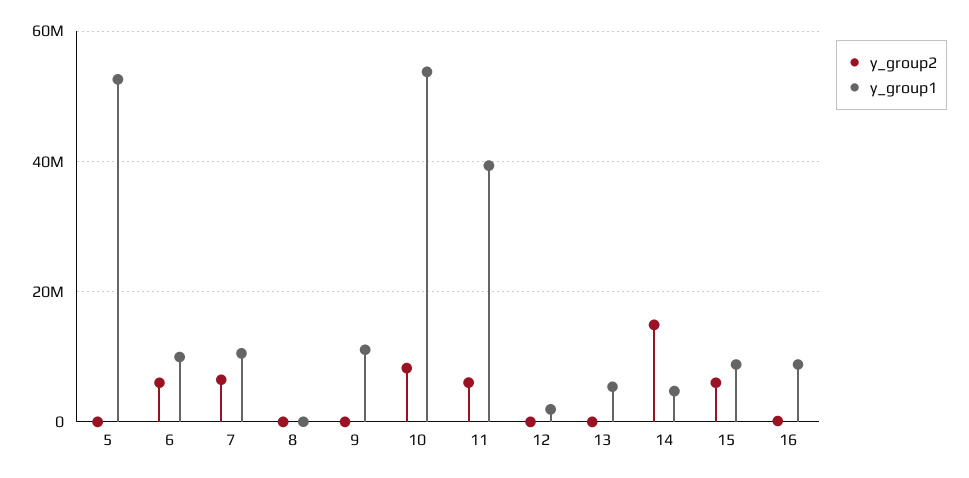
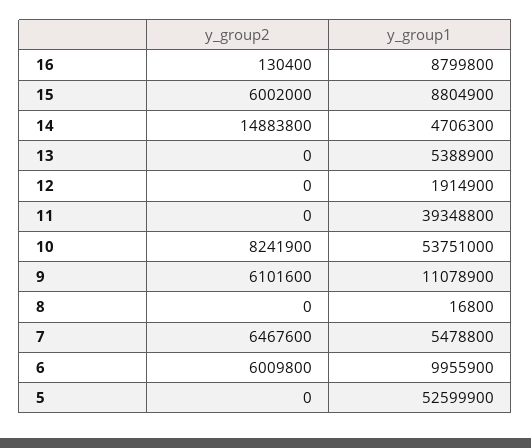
  {
    "y_group2": {
      "5": 0,
      "6": 6009800,
      "7": 6467600,
      "8": 0,
-     "9": 0,
+     "9": 6101600,
      "10": 8241900,
-     "11": 6000000,
+     "11": 0,
      "12": 0,
      "13": 0,
      "14": 14883800,
      "15": 6002000,
      "16": 130400
    },
    "y_group1": {
      "5": 52599900,
      "6": 9955900,
-     "7": 10000000,
+     "7": 5478800,
      "8": 16800,
      "9": 11078900,
      "10": 53751000,
      "11": 39348800,
      "12": 1914900,
      "13": 5388900,
      "14": 4706300,
      "15": 8804900,
      "16": 8799800
    }
  }

